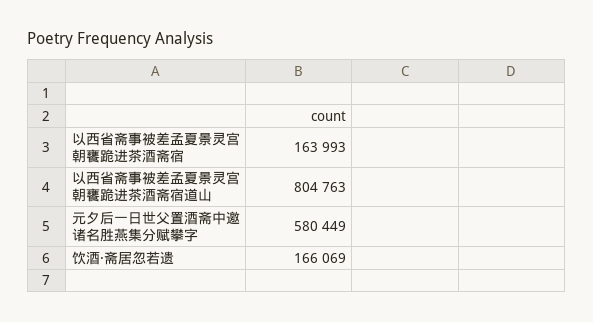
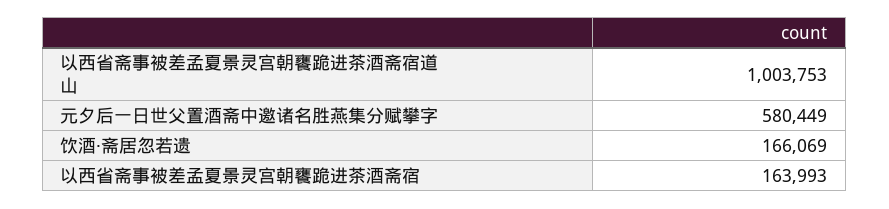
  {
    "以西省斋事被差孟夏景灵宫朝饔跪进茶酒斋宿": 163993,
-   "以西省斋事被差孟夏景灵宫朝饔跪进茶酒斋宿道山": 804763,
+   "以西省斋事被差孟夏景灵宫朝饔跪进茶酒斋宿道山": 1003753,
    "元夕后一日世父置酒斋中邀诸名胜燕集分赋攀字": 580449,
    "饮酒·斋居忽若遗": 166069
  }

